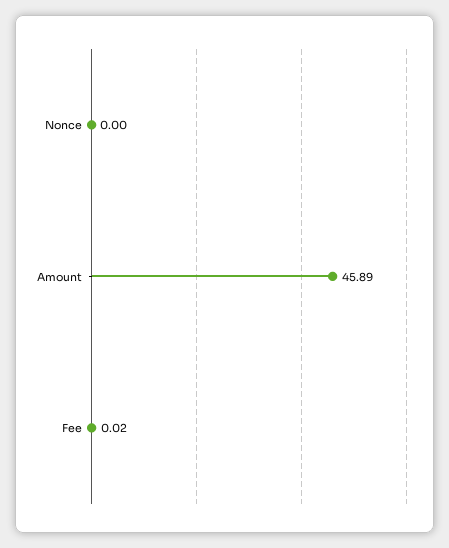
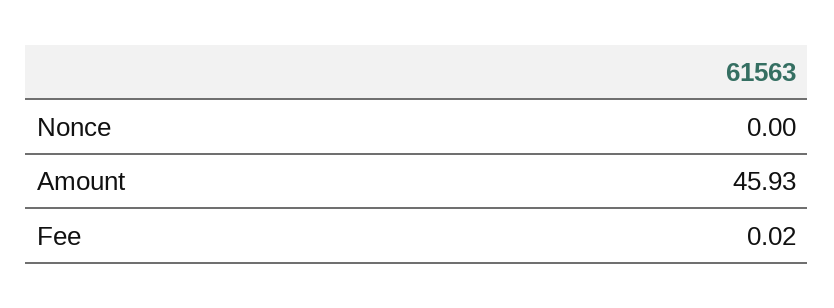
  {
    "Nonce": 0,
-   "Amount": 45.89,
+   "Amount": 45.93,
    "Fee": 0.02
  }

